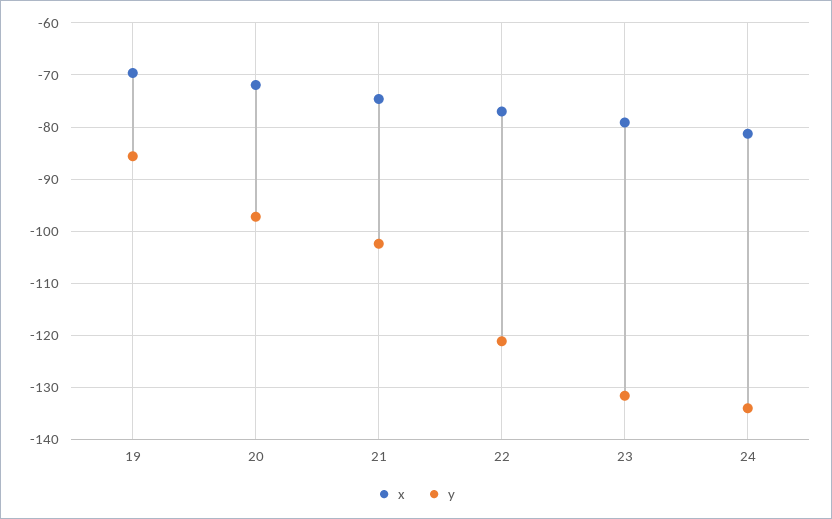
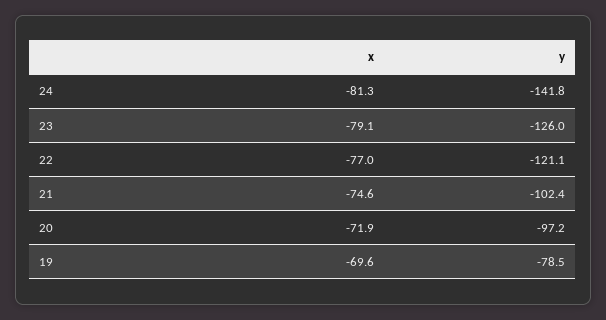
  {
    "x": {
      "19": -69.6,
      "20": -71.9,
      "21": -74.6,
      "22": -77,
      "23": -79.1,
      "24": -81.3
    },
    "y": {
-     "19": -86,
+     "19": -78.5,
      "20": -97.2,
      "21": -102.4,
      "22": -121.1,
-     "23": -132,
+     "23": -126,
-     "24": -134
+     "24": -141.8
    }
  }

